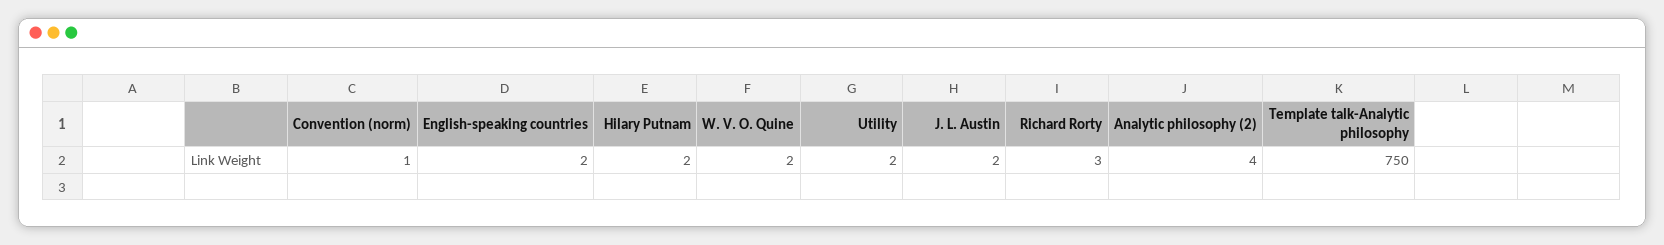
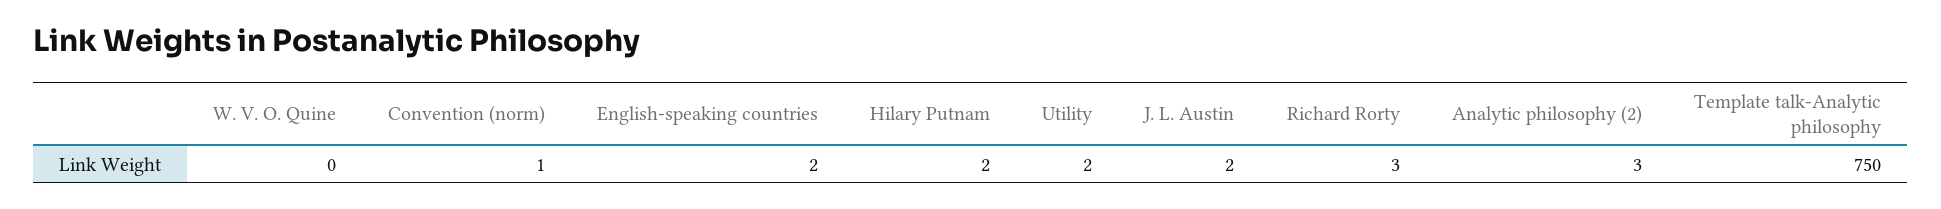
  {
    "Convention (norm)": 1,
    "English-speaking countries": 2,
    "Hilary Putnam": 2,
-   "W. V. O. Quine": 2,
+   "W. V. O. Quine": 0,
    "Utility": 2,
    "J. L. Austin": 2,
    "Richard Rorty": 3,
-   "Analytic philosophy (2)": 4,
+   "Analytic philosophy (2)": 3,
    "Template talk-Analytic philosophy": 750
  }

